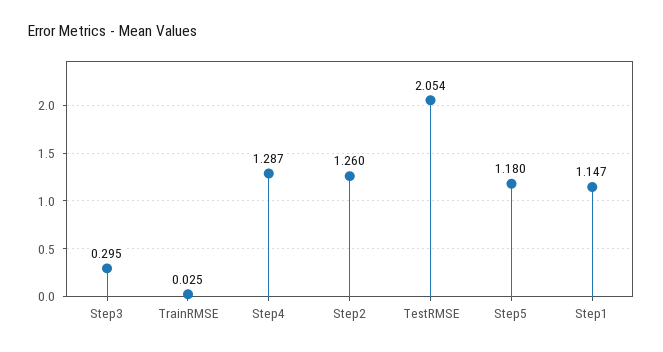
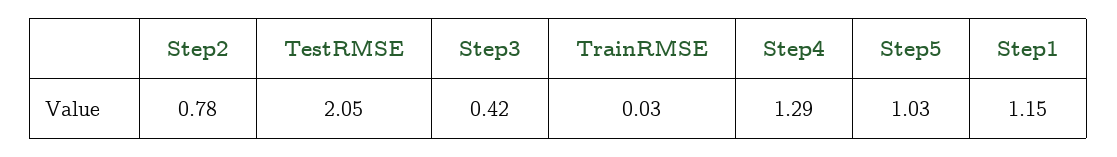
  {
-   "Step3": 0.295,
+   "Step3": 0.42,
    "TrainRMSE": 0.025,
    "Step4": 1.287,
-   "Step2": 1.26,
+   "Step2": 0.78,
    "TestRMSE": 2.054,
-   "Step5": 1.18,
+   "Step5": 1.03,
    "Step1": 1.147
  }

